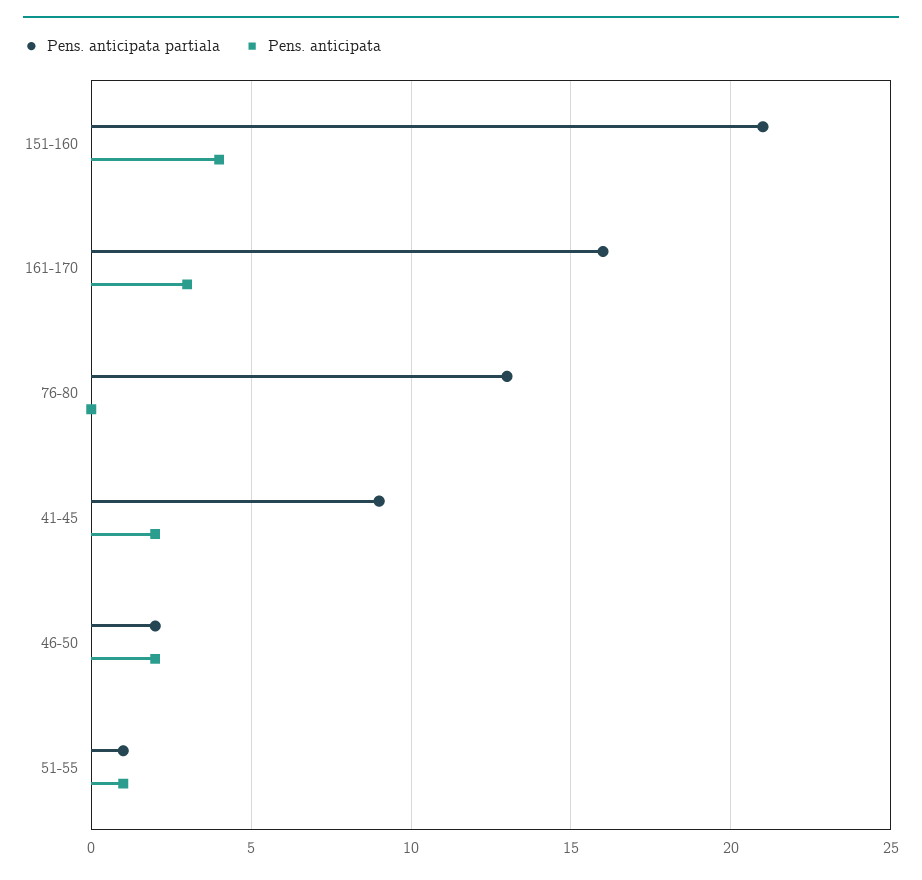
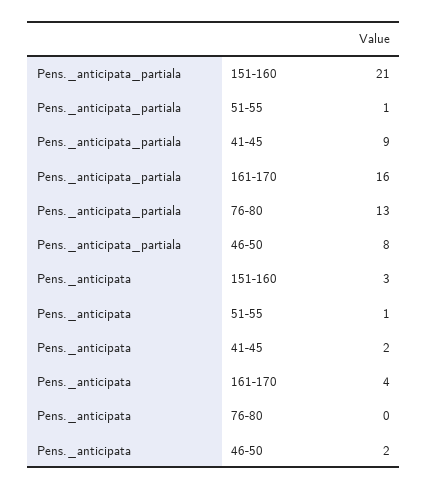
  {
    "Pens. anticipata partiala": {
      "151-160": 21,
      "161-170": 16,
      "76-80": 13,
      "41-45": 9,
-     "46-50": 2,
+     "46-50": 8,
      "51-55": 1
    },
    "Pens. anticipata": {
-     "151-160": 4,
+     "151-160": 3,
-     "161-170": 3,
+     "161-170": 4,
      "76-80": 0,
      "41-45": 2,
      "46-50": 2,
      "51-55": 1
    }
  }

